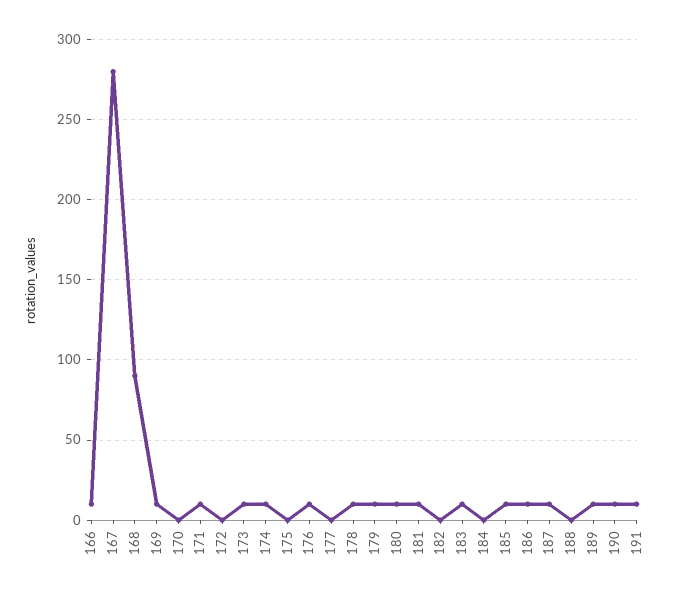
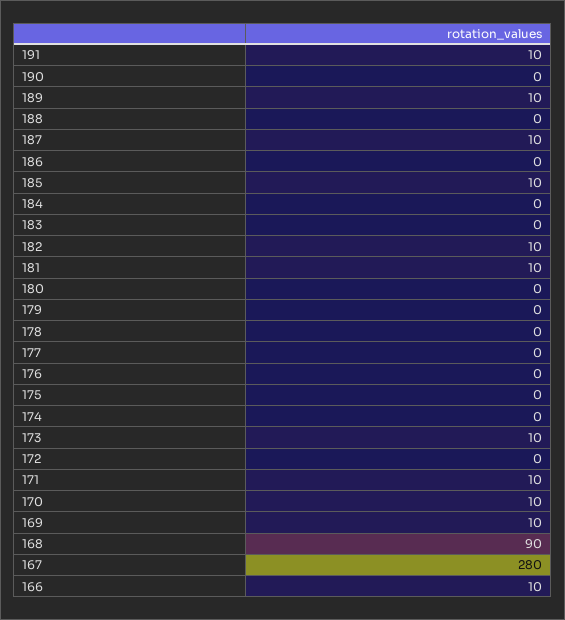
  {
    "166": 10,
    "167": 280,
    "168": 90,
    "169": 10,
-   "170": 0,
+   "170": 10,
    "171": 10,
    "172": 0,
    "173": 10,
-   "174": 10,
+   "174": 0,
    "175": 0,
-   "176": 10,
+   "176": 0,
    "177": 0,
-   "178": 10,
+   "178": 0,
-   "179": 10,
+   "179": 0,
-   "180": 10,
+   "180": 0,
    "181": 10,
-   "182": 0,
+   "182": 10,
-   "183": 10,
+   "183": 0,
    "184": 0,
    "185": 10,
-   "186": 10,
+   "186": 0,
    "187": 10,
    "188": 0,
    "189": 10,
-   "190": 10,
+   "190": 0,
    "191": 10
  }

